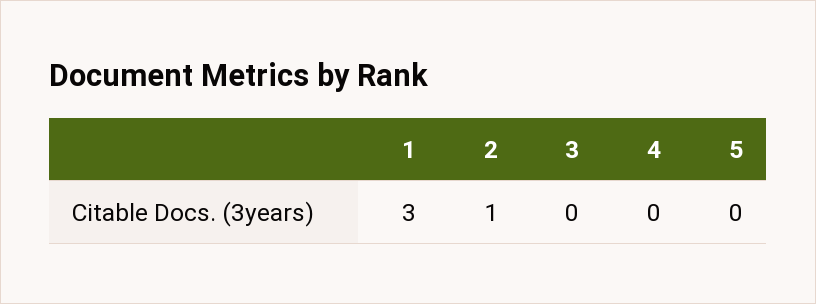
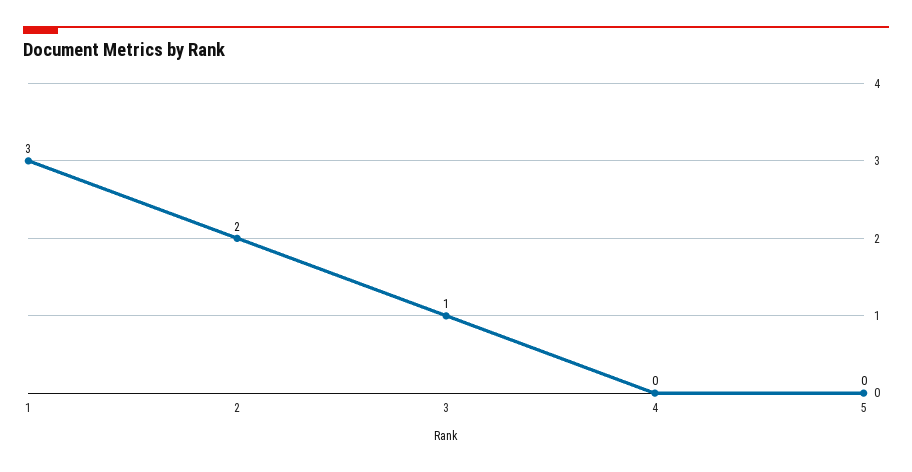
  {
    "1": 3,
-   "2": 1,
+   "2": 2,
-   "3": 0,
+   "3": 1,
    "4": 0,
    "5": 0
  }

